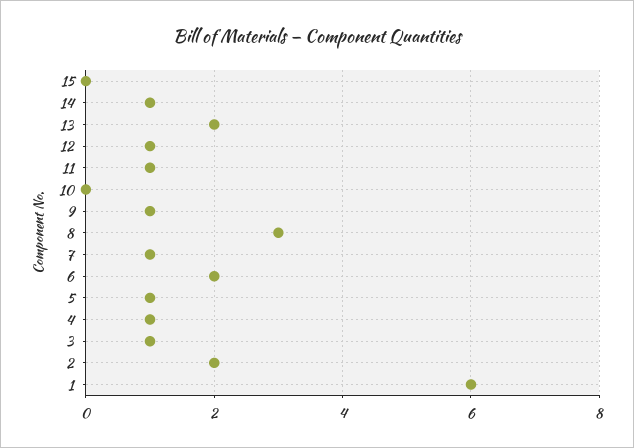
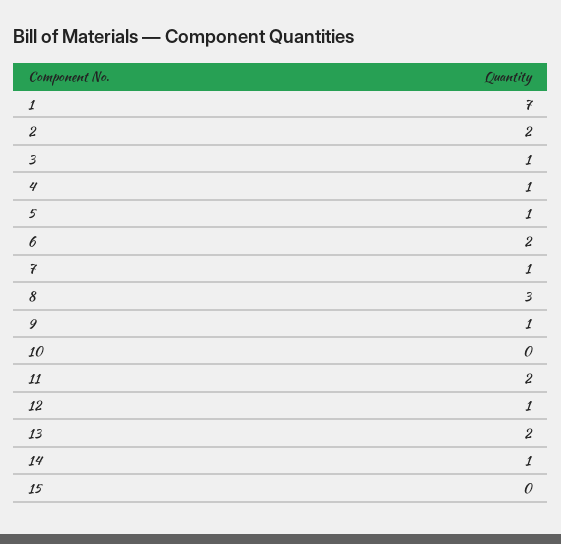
  {
    "15": 0,
    "14": 1,
    "13": 2,
    "12": 1,
-   "11": 1,
+   "11": 2,
    "10": 0,
    "9": 1,
    "8": 3,
    "7": 1,
    "6": 2,
    "5": 1,
    "4": 1,
    "3": 1,
    "2": 2,
-   "1": 6
+   "1": 7
  }

